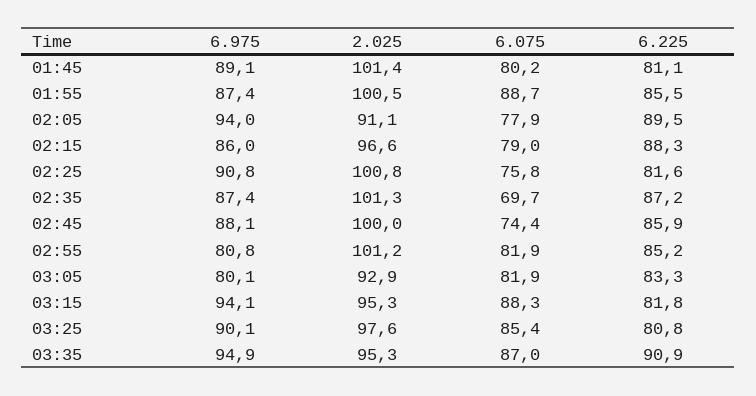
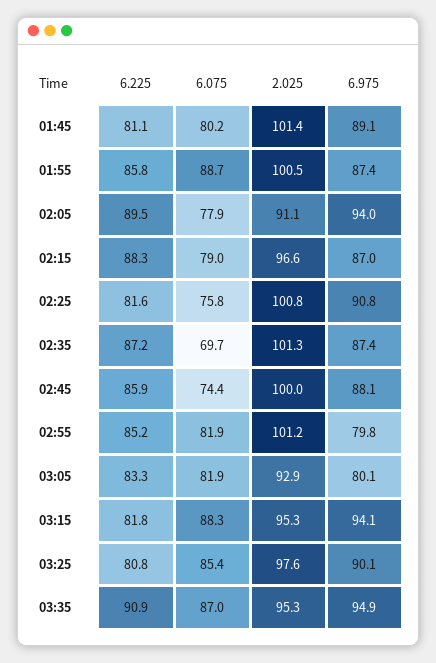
  {
    "6.975": {
      "01:45": 89.1,
      "01:55": 87.4,
      "02:05": 94,
-     "02:15": 86,
+     "02:15": 87,
      "02:25": 90.8,
      "02:35": 87.4,
      "02:45": 88.1,
-     "02:55": 80.8,
+     "02:55": 79.8,
      "03:05": 80.1,
      "03:15": 94.1,
      "03:25": 90.1,
      "03:35": 94.9
    },
    "2.025": {
      "01:45": 101.4,
      "01:55": 100.5,
      "02:05": 91.1,
      "02:15": 96.6,
      "02:25": 100.8,
      "02:35": 101.3,
      "02:45": 100,
      "02:55": 101.2,
      "03:05": 92.9,
      "03:15": 95.3,
      "03:25": 97.6,
      "03:35": 95.3
    },
    "6.075": {
      "01:45": 80.2,
      "01:55": 88.7,
      "02:05": 77.9,
      "02:15": 79,
      "02:25": 75.8,
      "02:35": 69.7,
      "02:45": 74.4,
      "02:55": 81.9,
      "03:05": 81.9,
      "03:15": 88.3,
      "03:25": 85.4,
      "03:35": 87
    },
    "6.225": {
      "01:45": 81.1,
-     "01:55": 85.5,
+     "01:55": 85.8,
      "02:05": 89.5,
      "02:15": 88.3,
      "02:25": 81.6,
      "02:35": 87.2,
      "02:45": 85.9,
      "02:55": 85.2,
      "03:05": 83.3,
      "03:15": 81.8,
      "03:25": 80.8,
      "03:35": 90.9
    }
  }

